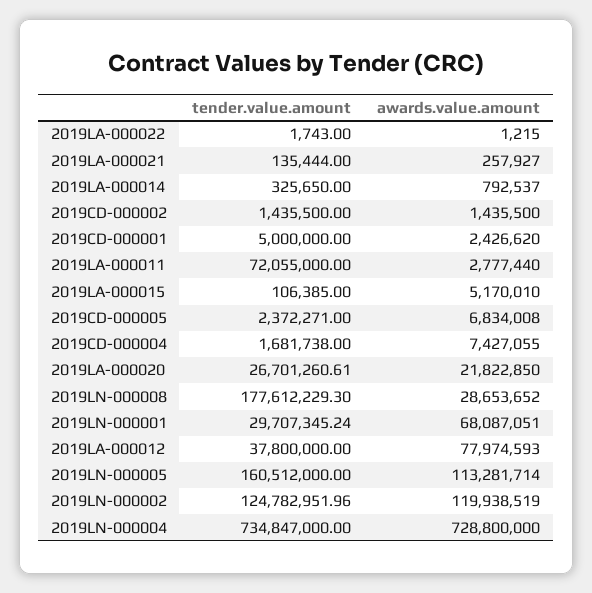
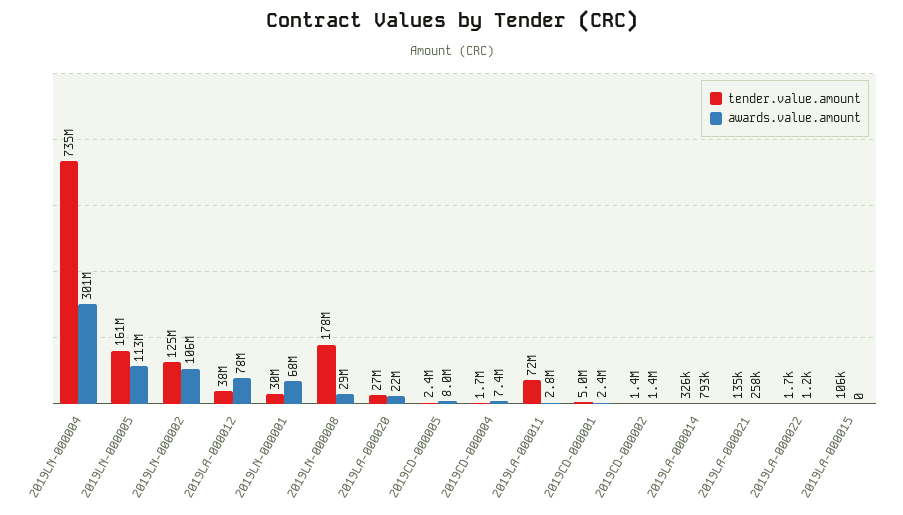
  {
    "tender.value.amount": {
      "2019LA-000022": 1743,
      "2019LA-000021": 135444,
      "2019LA-000014": 325650,
      "2019CD-000002": 1435500,
      "2019CD-000001": 5000000,
      "2019LA-000011": 72055000,
      "2019LA-000015": 106385,
      "2019CD-000005": 2372271,
      "2019CD-000004": 1681738,
      "2019LA-000020": 26701260.61,
      "2019LN-000008": 177612229.3,
      "2019LN-000001": 29707345.24,
      "2019LA-000012": 37800000,
      "2019LN-000005": 160512000,
      "2019LN-000002": 124782951.96,
      "2019LN-000004": 734847000
    },
    "awards.value.amount": {
      "2019LA-000022": 1215,
      "2019LA-000021": 257927,
      "2019LA-000014": 792537,
      "2019CD-000002": 1435500,
      "2019CD-000001": 2426620,
      "2019LA-000011": 2777440,
-     "2019LA-000015": 5170010,
+     "2019LA-000015": 0,
-     "2019CD-000005": 6834008,
+     "2019CD-000005": 8000000,
      "2019CD-000004": 7427055,
      "2019LA-000020": 21822850,
      "2019LN-000008": 28653652,
      "2019LN-000001": 68087051,
      "2019LA-000012": 77974593,
      "2019LN-000005": 113281714,
-     "2019LN-000002": 119938519,
+     "2019LN-000002": 106000000,
-     "2019LN-000004": 728800000
+     "2019LN-000004": 301000000
    }
  }

